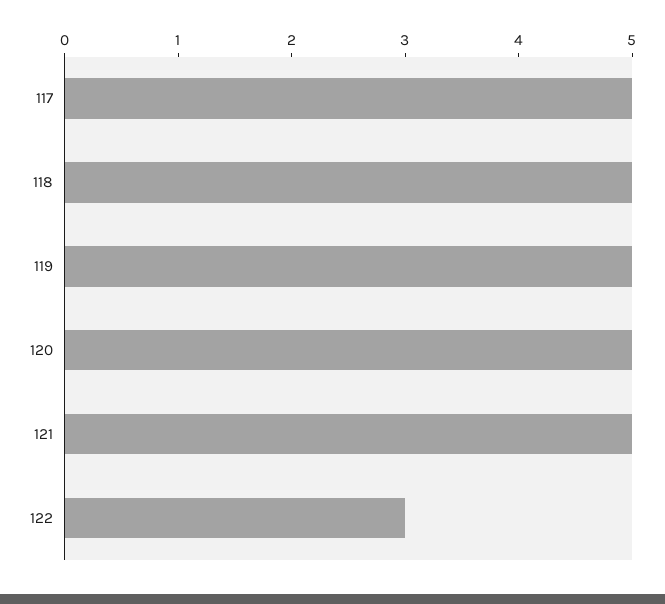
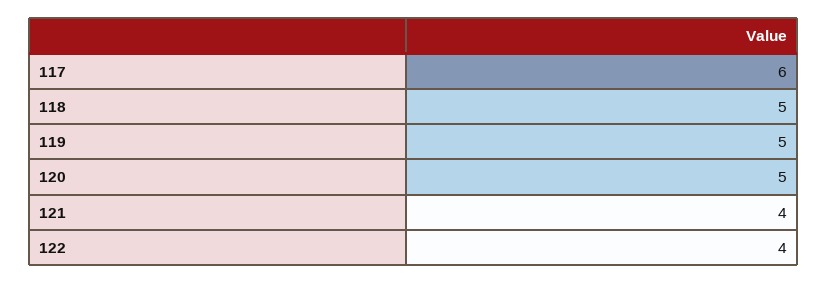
  {
-   "117": 5,
+   "117": 6,
    "118": 5,
    "119": 5,
    "120": 5,
-   "121": 5,
+   "121": 4,
-   "122": 3
+   "122": 4
  }

